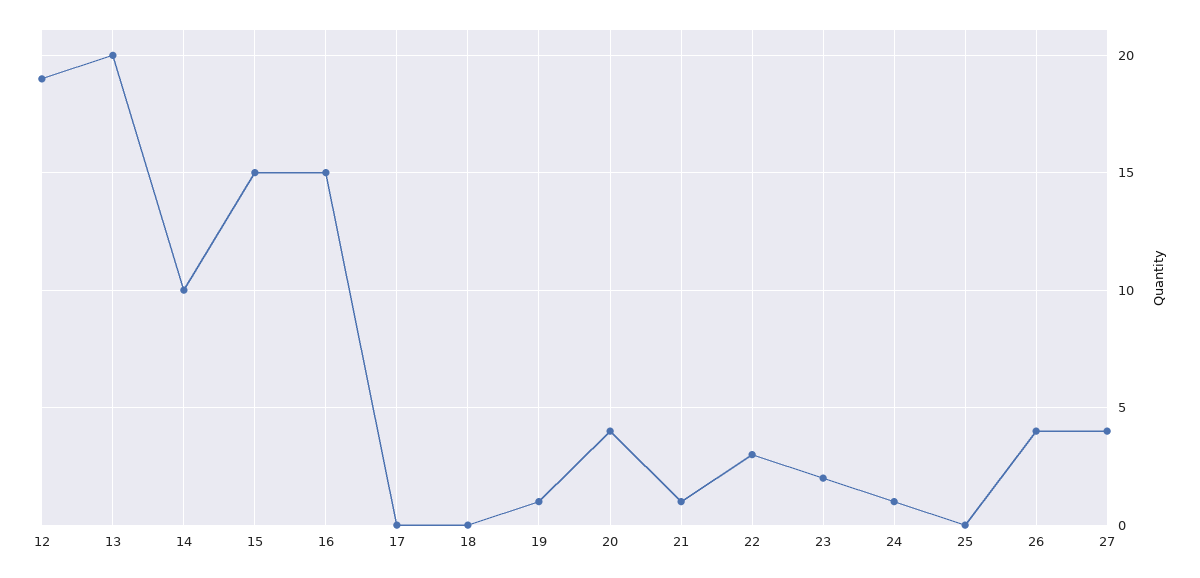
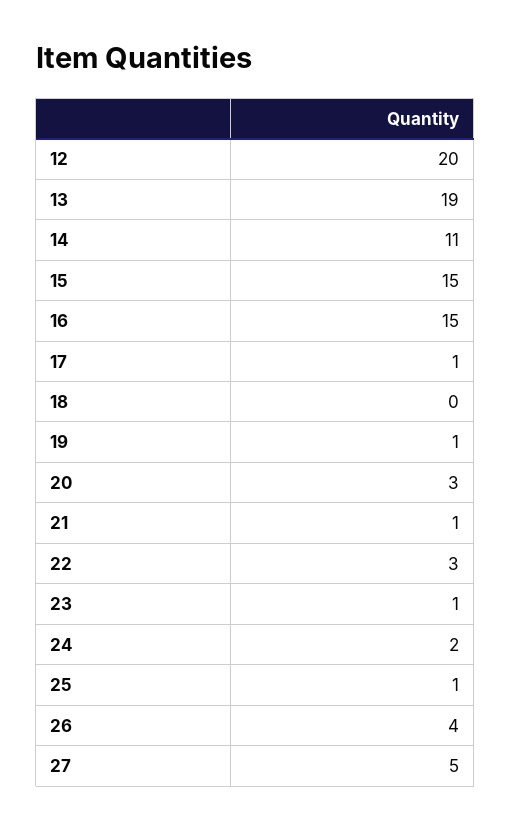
  {
-   "12": 19,
+   "12": 20,
-   "13": 20,
+   "13": 19,
-   "14": 10,
+   "14": 11,
    "15": 15,
    "16": 15,
-   "17": 0,
+   "17": 1,
    "18": 0,
    "19": 1,
-   "20": 4,
+   "20": 3,
    "21": 1,
    "22": 3,
-   "23": 2,
+   "23": 1,
-   "24": 1,
+   "24": 2,
-   "25": 0,
+   "25": 1,
    "26": 4,
-   "27": 4
+   "27": 5
  }

